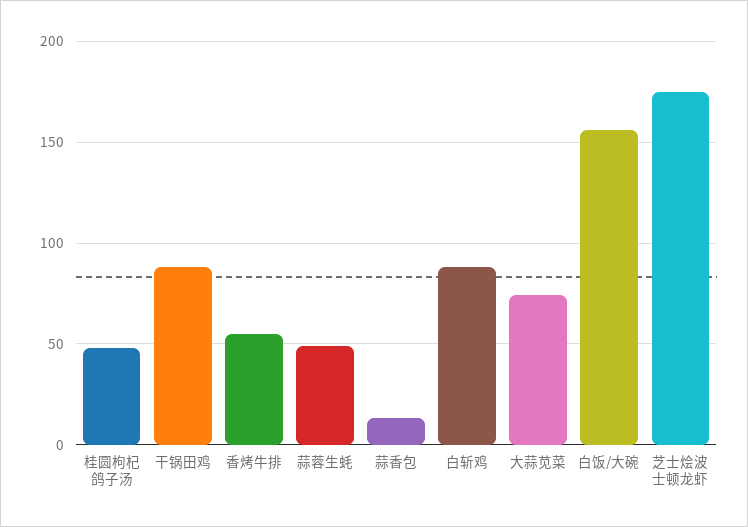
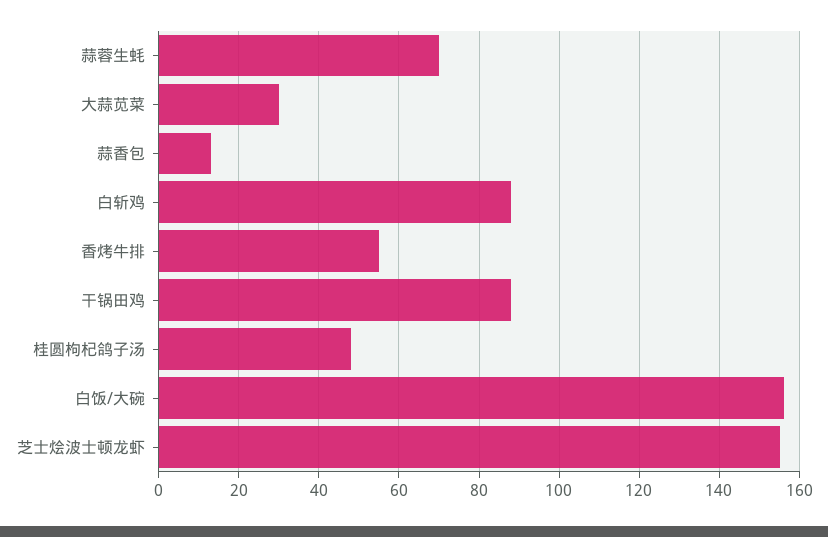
  {
    "桂圆枸杞鸽子汤": 50,
    "干锅田鸡": 90,
    "香烤牛排": 55,
-   "蒜蓉生蚝": 50,
+   "蒜蓉生蚝": 70,
    "蒜香包": 15,
    "白斩鸡": 90,
-   "大蒜苋菜": 75,
+   "大蒜苋菜": 30,
    "白饭/大碗": 155,
-   "芝士烩波士顿龙虾": 175
+   "芝士烩波士顿龙虾": 155
  }

